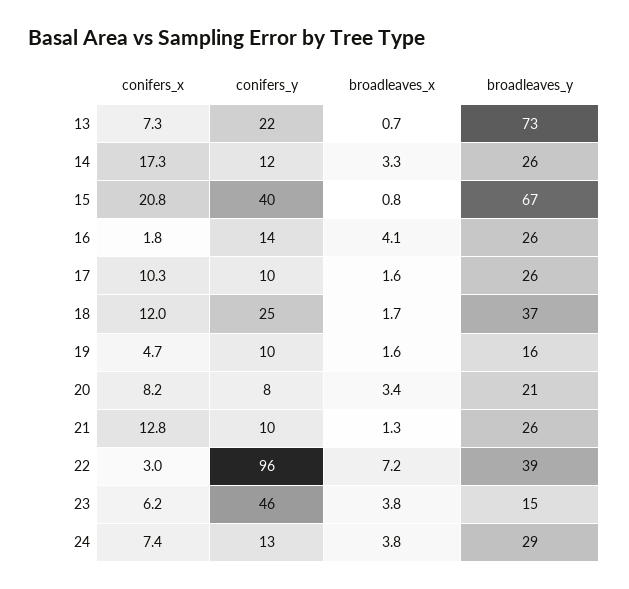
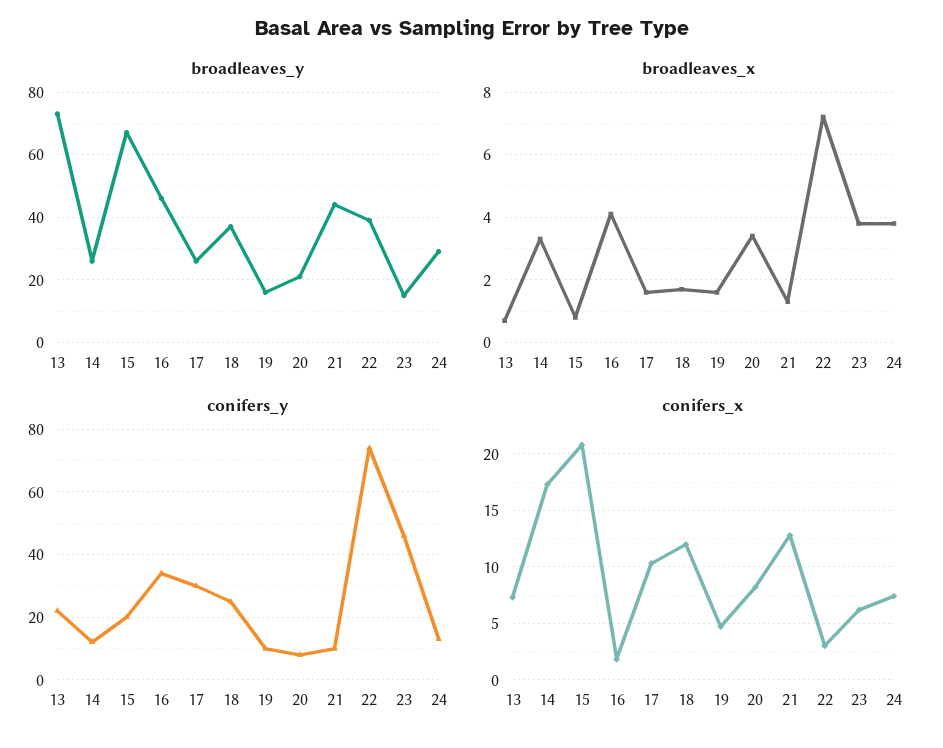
  {
    "conifers_x": {
      "13": 7.3,
      "14": 17.3,
      "15": 20.8,
      "16": 1.8,
      "17": 10.3,
      "18": 12,
      "19": 4.7,
      "20": 8.2,
      "21": 12.8,
      "22": 3,
      "23": 6.2,
      "24": 7.4
    },
    "conifers_y": {
      "13": 22,
      "14": 12,
-     "15": 40,
+     "15": 20,
-     "16": 14,
+     "16": 35,
-     "17": 10,
+     "17": 30,
      "18": 25,
      "19": 10,
      "20": 8,
      "21": 10,
-     "22": 96,
+     "22": 75,
      "23": 46,
      "24": 13
    },
    "broadleaves_x": {
      "13": 0.7,
      "14": 3.3,
      "15": 0.8,
      "16": 4.1,
      "17": 1.6,
      "18": 1.7,
      "19": 1.6,
      "20": 3.4,
      "21": 1.3,
      "22": 7.2,
      "23": 3.8,
      "24": 3.8
    },
    "broadleaves_y": {
      "13": 73,
      "14": 26,
      "15": 67,
-     "16": 26,
+     "16": 45,
      "17": 26,
      "18": 37,
      "19": 16,
      "20": 21,
-     "21": 26,
+     "21": 45,
      "22": 39,
      "23": 15,
      "24": 29
    }
  }

